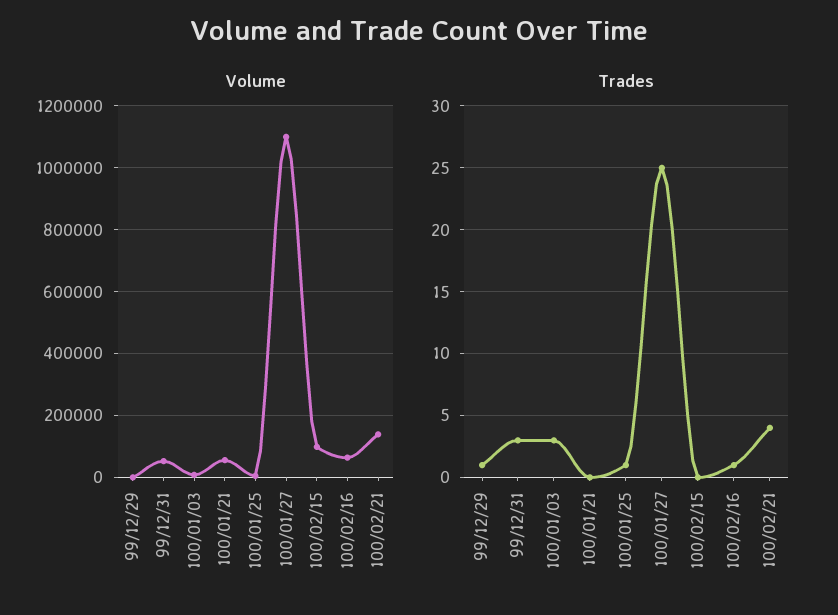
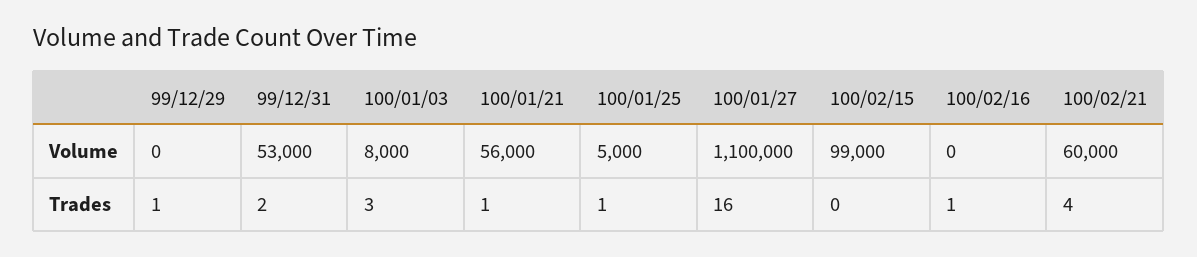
  {
    "Volume": {
      "99/12/29": 0,
      "99/12/31": 53000,
      "100/01/03": 8000,
      "100/01/21": 56000,
      "100/01/25": 5000,
      "100/01/27": 1100000,
      "100/02/15": 99000,
-     "100/02/16": 60000,
+     "100/02/16": 0,
-     "100/02/21": 140000
+     "100/02/21": 60000
    },
    "Trades": {
      "99/12/29": 1,
-     "99/12/31": 3,
+     "99/12/31": 2,
      "100/01/03": 3,
-     "100/01/21": 0,
+     "100/01/21": 1,
      "100/01/25": 1,
-     "100/01/27": 25,
+     "100/01/27": 16,
      "100/02/15": 0,
      "100/02/16": 1,
      "100/02/21": 4
    }
  }

